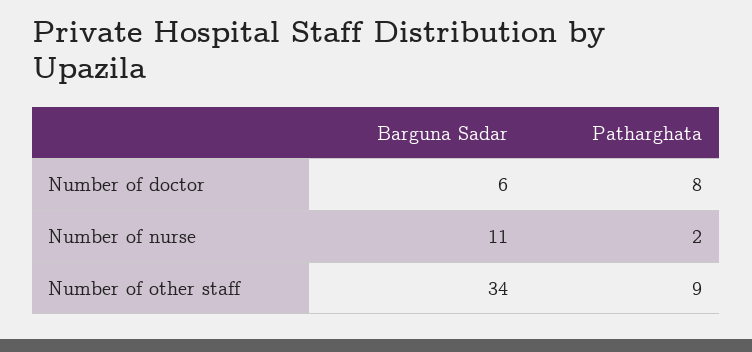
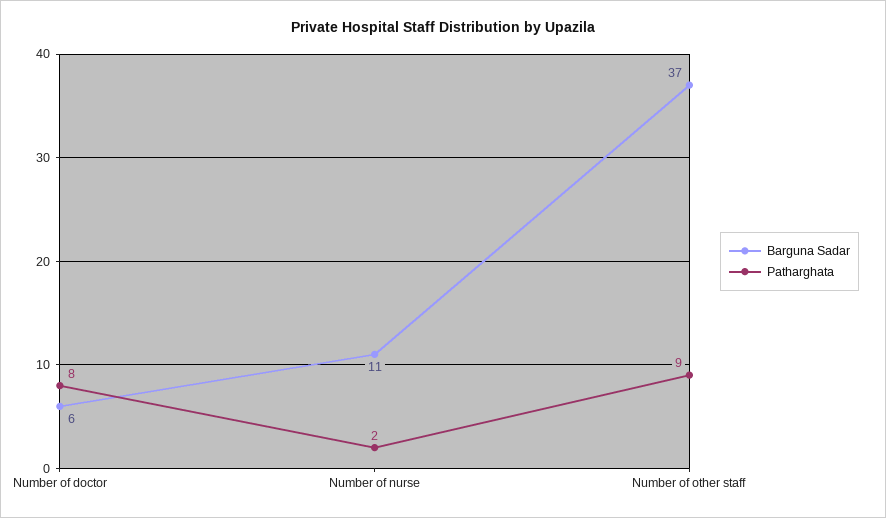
  {
    "Barguna Sadar": {
      "Number of doctor": 6,
      "Number of nurse": 11,
-     "Number of other staff": 34
+     "Number of other staff": 37
    },
    "Patharghata": {
      "Number of doctor": 8,
      "Number of nurse": 2,
      "Number of other staff": 9
    }
  }

